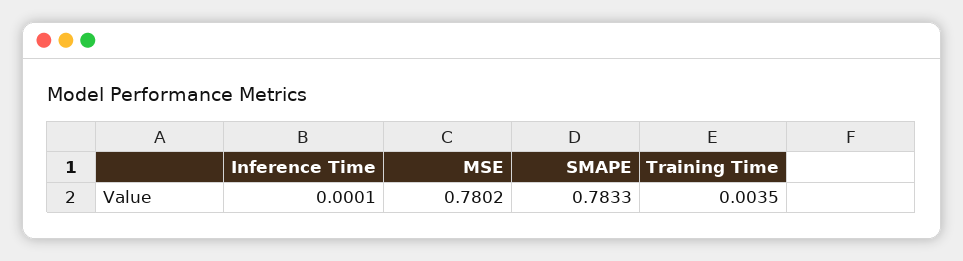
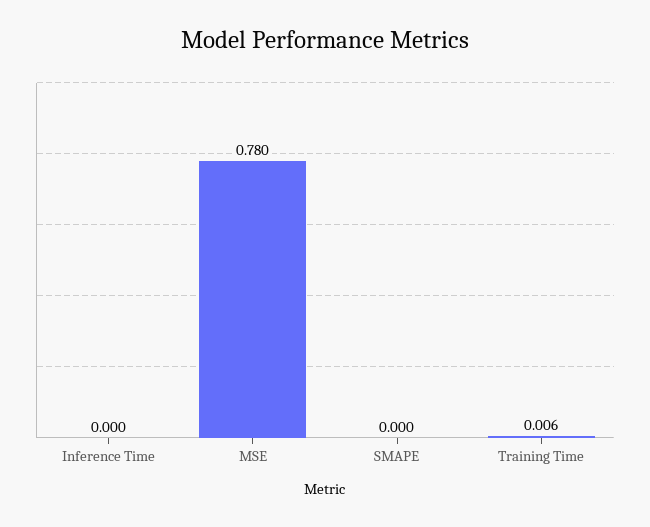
  {
    "Inference Time": 0.0001,
    "MSE": 0.7802,
-   "SMAPE": 0.7833,
+   "SMAPE": 0,
-   "Training Time": 0.0035
+   "Training Time": 0.006
  }

